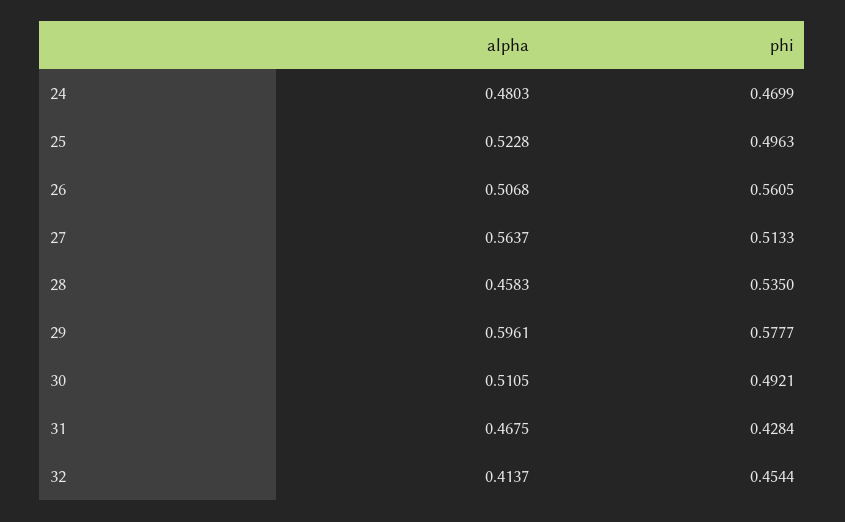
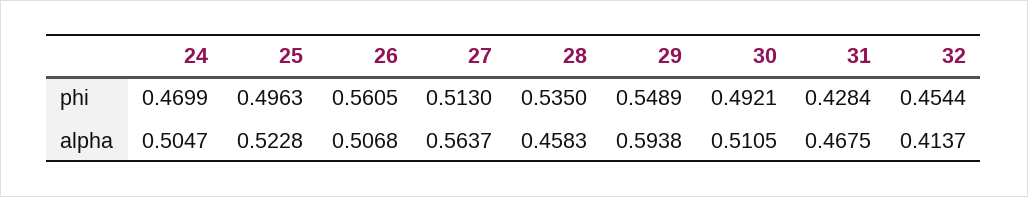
  {
    "alpha": {
-     "24": 0.4803,
+     "24": 0.5047,
      "25": 0.5228,
      "26": 0.5068,
      "27": 0.5637,
      "28": 0.4583,
-     "29": 0.5961,
+     "29": 0.5938,
      "30": 0.5105,
      "31": 0.4675,
      "32": 0.4137
    },
    "phi": {
      "24": 0.4699,
      "25": 0.4963,
      "26": 0.5605,
-     "27": 0.5133,
+     "27": 0.513,
      "28": 0.535,
-     "29": 0.5777,
+     "29": 0.5489,
      "30": 0.4921,
      "31": 0.4284,
      "32": 0.4544
    }
  }

